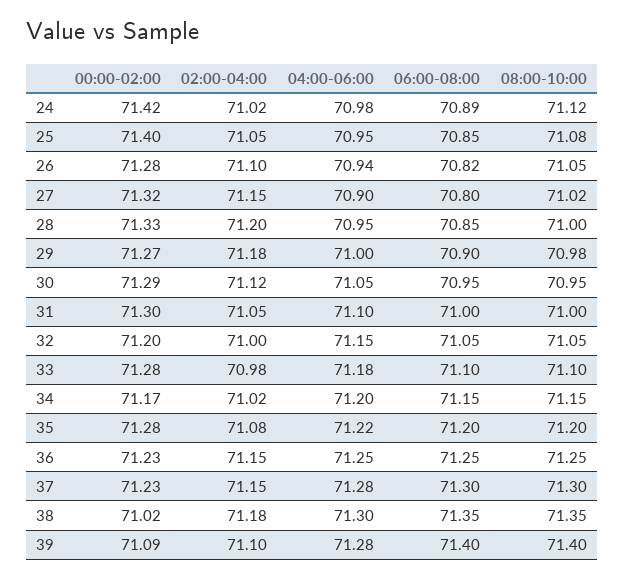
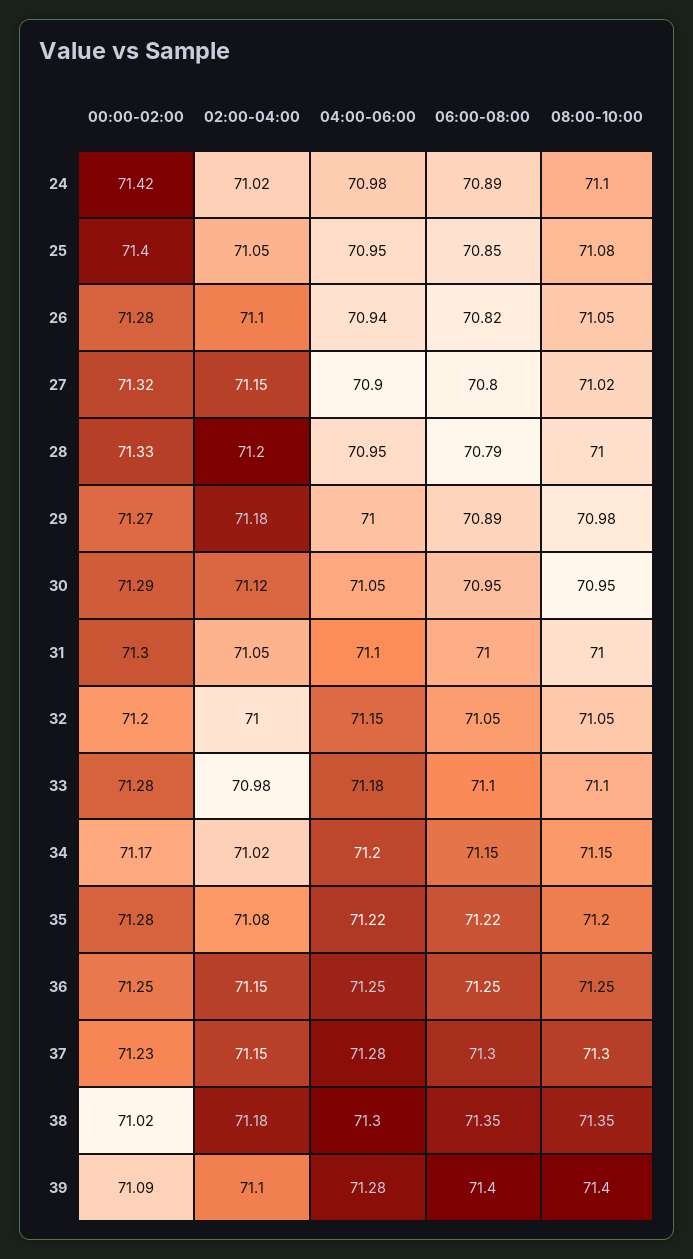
  {
    "00:00-02:00": {
      "24": 71.42,
      "25": 71.4,
      "26": 71.28,
      "27": 71.32,
      "28": 71.33,
      "29": 71.27,
      "30": 71.29,
      "31": 71.3,
      "32": 71.2,
      "33": 71.28,
      "34": 71.17,
      "35": 71.28,
-     "36": 71.23,
+     "36": 71.25,
      "37": 71.23,
      "38": 71.02,
      "39": 71.09
    },
    "02:00-04:00": {
      "24": 71.02,
      "25": 71.05,
      "26": 71.1,
      "27": 71.15,
      "28": 71.2,
      "29": 71.18,
      "30": 71.12,
      "31": 71.05,
      "32": 71,
      "33": 70.98,
      "34": 71.02,
      "35": 71.08,
      "36": 71.15,
      "37": 71.15,
      "38": 71.18,
      "39": 71.1
    },
    "04:00-06:00": {
      "24": 70.98,
      "25": 70.95,
      "26": 70.94,
      "27": 70.9,
      "28": 70.95,
      "29": 71,
      "30": 71.05,
      "31": 71.1,
      "32": 71.15,
      "33": 71.18,
      "34": 71.2,
      "35": 71.22,
      "36": 71.25,
      "37": 71.28,
      "38": 71.3,
      "39": 71.28
    },
    "06:00-08:00": {
      "24": 70.89,
      "25": 70.85,
      "26": 70.82,
      "27": 70.8,
-     "28": 70.85,
+     "28": 70.79,
-     "29": 70.9,
+     "29": 70.89,
      "30": 70.95,
      "31": 71,
      "32": 71.05,
      "33": 71.1,
      "34": 71.15,
-     "35": 71.2,
+     "35": 71.22,
      "36": 71.25,
      "37": 71.3,
      "38": 71.35,
      "39": 71.4
    },
    "08:00-10:00": {
-     "24": 71.12,
+     "24": 71.1,
      "25": 71.08,
      "26": 71.05,
      "27": 71.02,
      "28": 71,
      "29": 70.98,
      "30": 70.95,
      "31": 71,
      "32": 71.05,
      "33": 71.1,
      "34": 71.15,
      "35": 71.2,
      "36": 71.25,
      "37": 71.3,
      "38": 71.35,
      "39": 71.4
    }
  }

